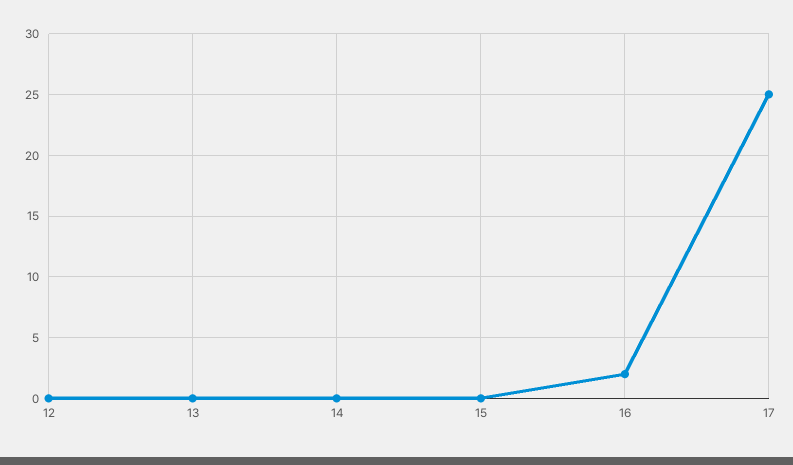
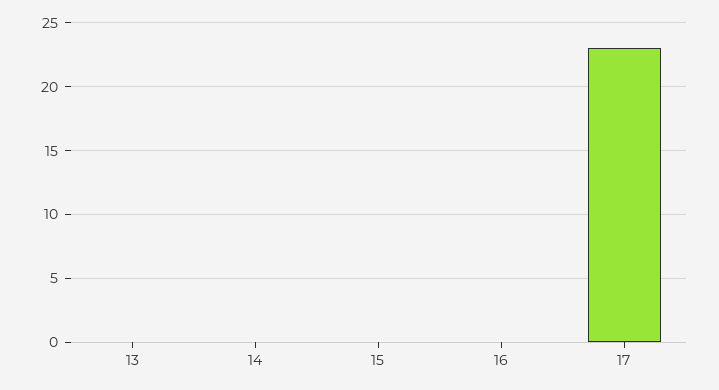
  {
-   "12": 0,
    "13": 0,
    "14": 0,
    "15": 0,
-   "16": 2,
+   "16": 0,
-   "17": 25
+   "17": 23
  }

